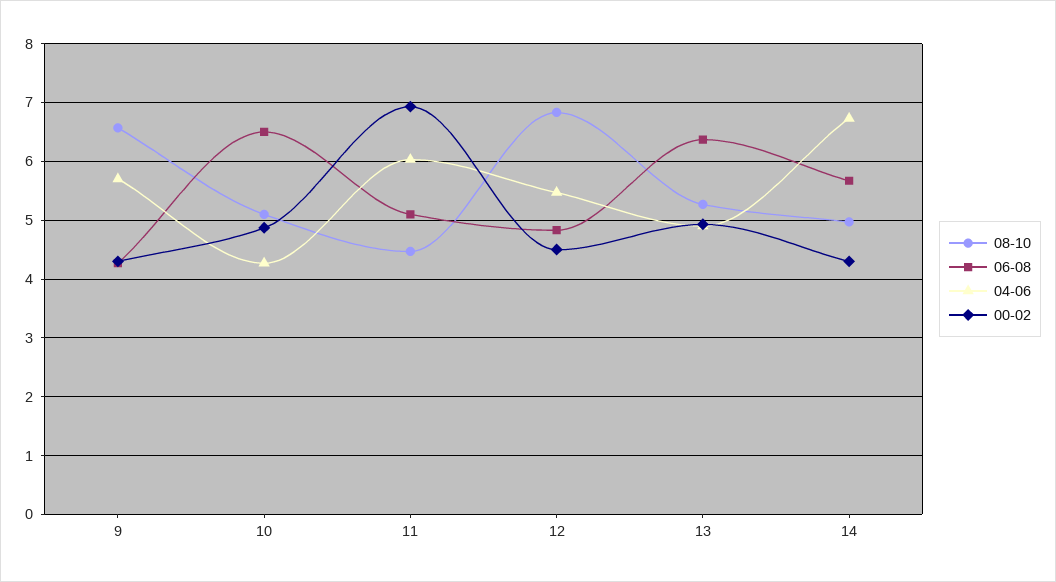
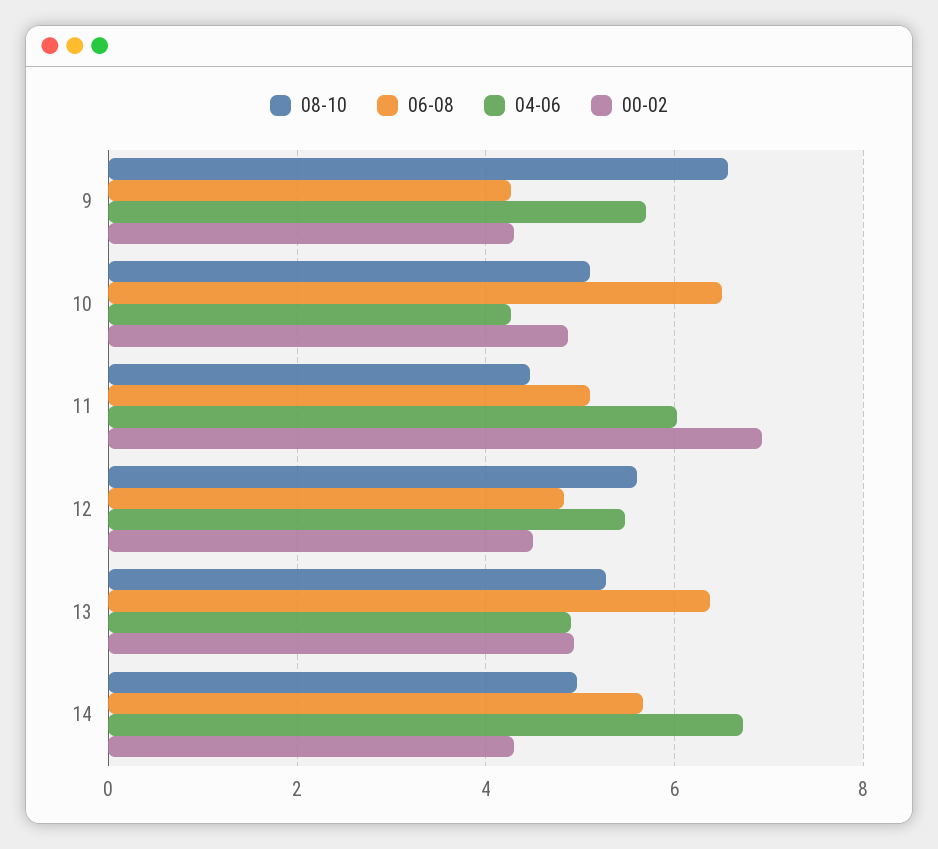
  {
    "08-10": {
      "9": 6.6,
      "10": 5.2,
      "11": 4.4,
-     "12": 6.8,
+     "12": 5.6,
      "13": 5.2,
      "14": 5
    },
    "06-08": {
      "9": 4.2,
      "10": 6.6,
      "11": 5.2,
      "12": 4.8,
      "13": 6.4,
      "14": 5.6
    },
    "04-06": {
      "9": 5.8,
      "10": 4.2,
      "11": 6,
      "12": 5.4,
      "13": 5,
      "14": 6.8
    },
    "00-02": {
      "9": 4.4,
      "10": 4.8,
      "11": 7,
      "12": 4.6,
      "13": 5,
      "14": 4.4
    }
  }

